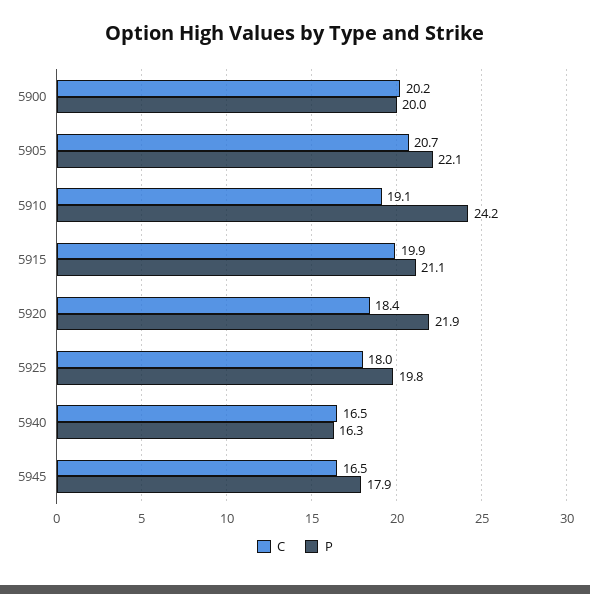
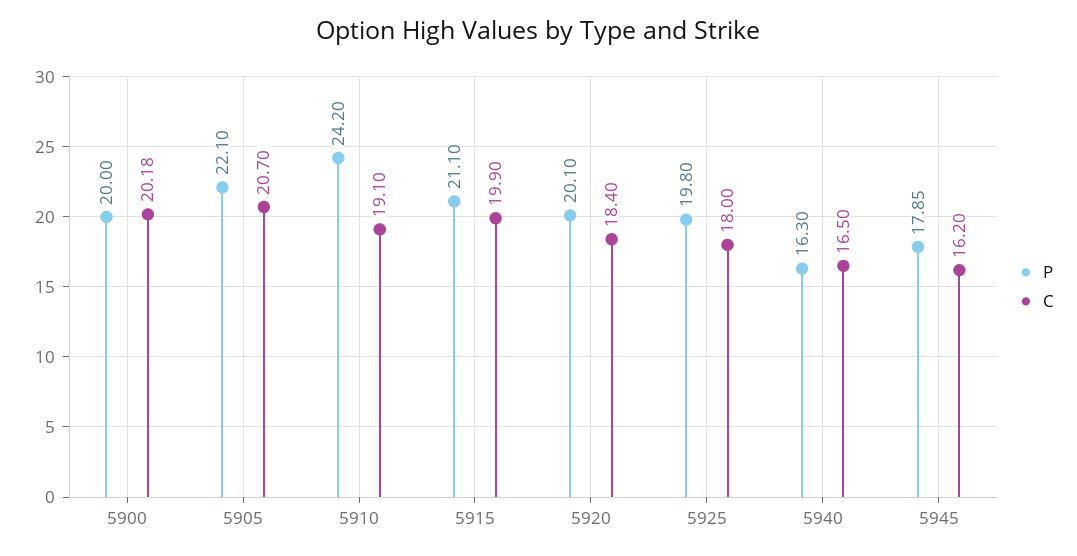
  {
    "C": {
      "5900": 20.18,
      "5905": 20.7,
      "5910": 19.1,
      "5915": 19.9,
      "5920": 18.4,
      "5925": 18,
      "5940": 16.5,
-     "5945": 16.5
+     "5945": 16.2
    },
    "P": {
      "5900": 20,
      "5905": 22.1,
      "5910": 24.2,
      "5915": 21.1,
-     "5920": 21.9,
+     "5920": 20.1,
      "5925": 19.8,
      "5940": 16.3,
      "5945": 17.85
    }
  }

